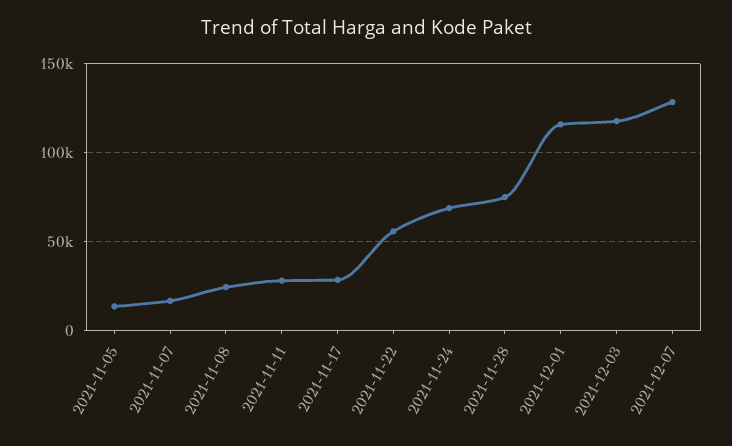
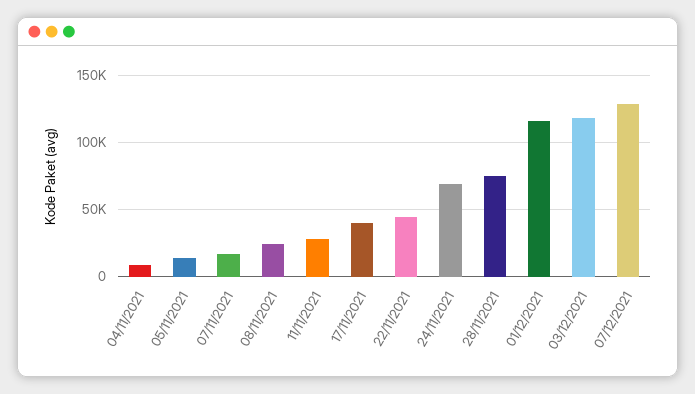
  {
    "2021-11-05": 15000,
    "2021-11-07": 15000,
    "2021-11-08": 25000,
    "2021-11-11": 30000,
-   "2021-11-17": 30000,
+   "2021-11-17": 40000,
-   "2021-11-22": 55000,
+   "2021-11-22": 45000,
    "2021-11-24": 70000,
    "2021-11-28": 75000,
    "2021-12-01": 115000,
    "2021-12-03": 120000,
-   "2021-12-07": 130000
+   "2021-12-07": 130000,
+   "04/11/2021": 10000
  }

